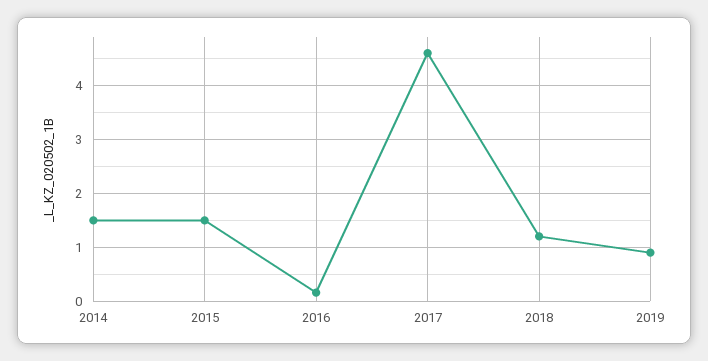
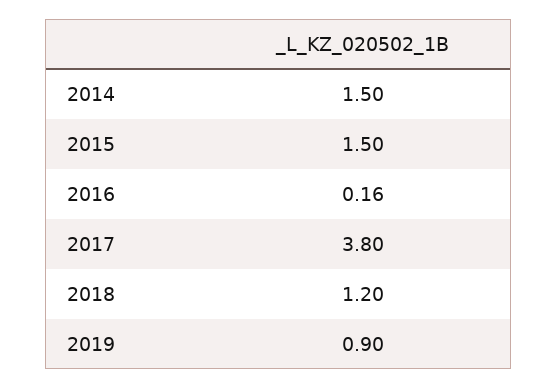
  {
    "2014": 1.5,
    "2015": 1.5,
    "2016": 0.16,
-   "2017": 4.6,
+   "2017": 3.8,
    "2018": 1.2,
    "2019": 0.9
  }

